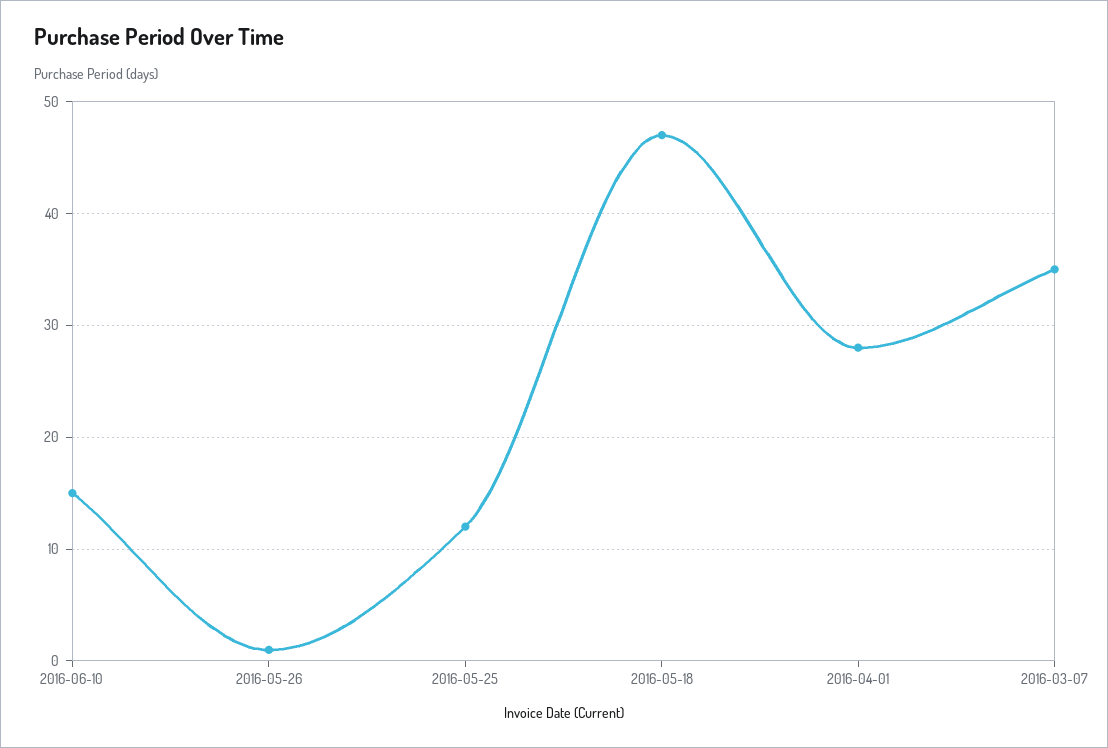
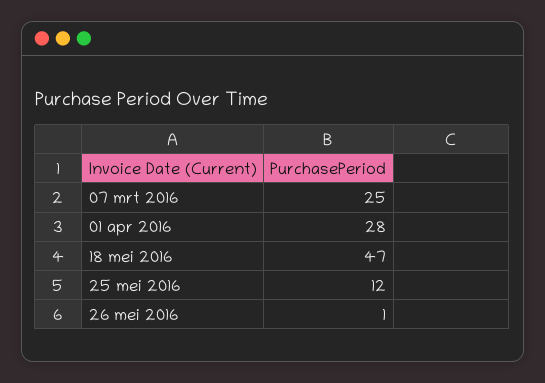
  {
-   "2016-06-10": 15,
    "2016-05-26": 1,
    "2016-05-25": 12,
    "2016-05-18": 47,
    "2016-04-01": 28,
-   "2016-03-07": 35
+   "2016-03-07": 25
  }

